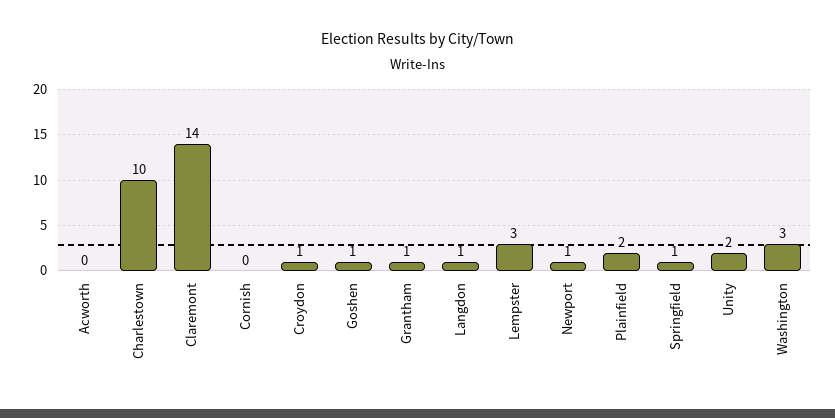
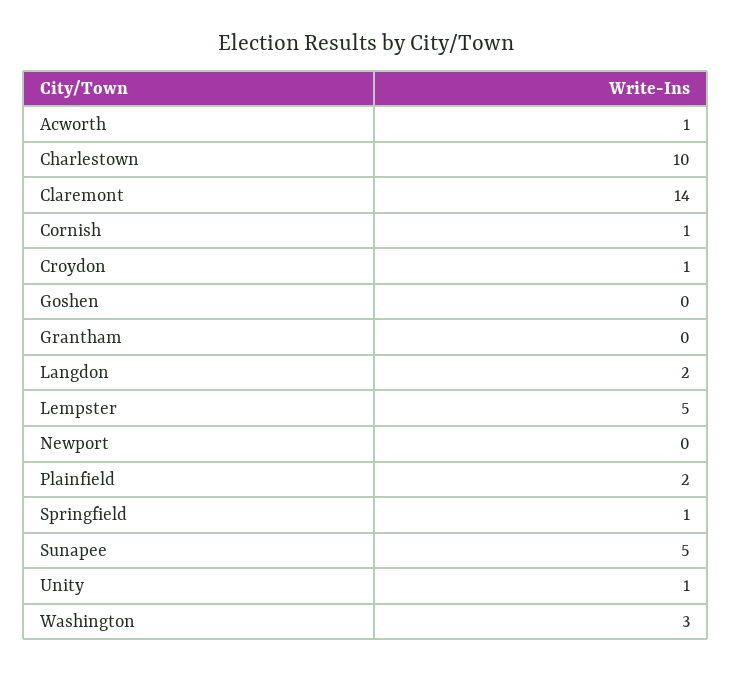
  {
-   "Acworth": 0,
+   "Acworth": 1,
    "Charlestown": 10,
    "Claremont": 14,
-   "Cornish": 0,
+   "Cornish": 1,
    "Croydon": 1,
-   "Goshen": 1,
+   "Goshen": 0,
-   "Grantham": 1,
+   "Grantham": 0,
-   "Langdon": 1,
+   "Langdon": 2,
-   "Lempster": 3,
+   "Lempster": 5,
-   "Newport": 1,
+   "Newport": 0,
    "Plainfield": 2,
    "Springfield": 1,
-   "Unity": 2,
+   "Unity": 1,
-   "Washington": 3
+   "Washington": 3,
+   "Sunapee": 5
  }

